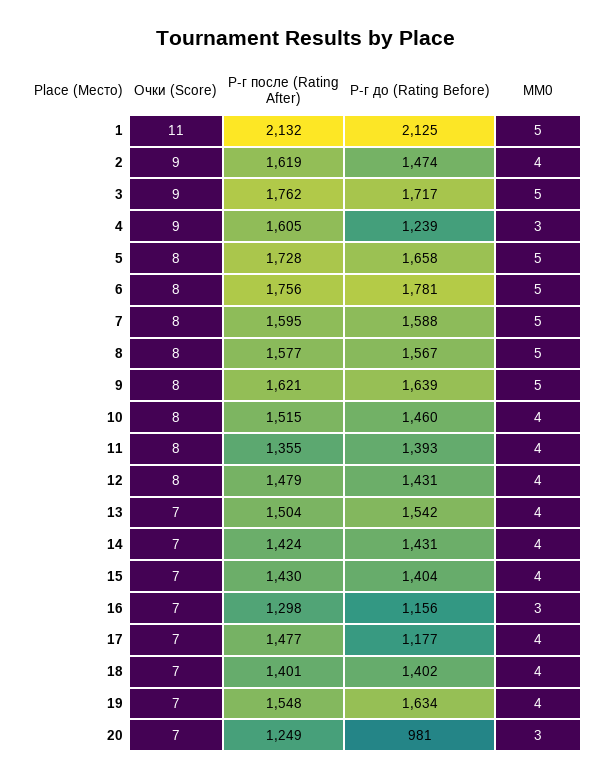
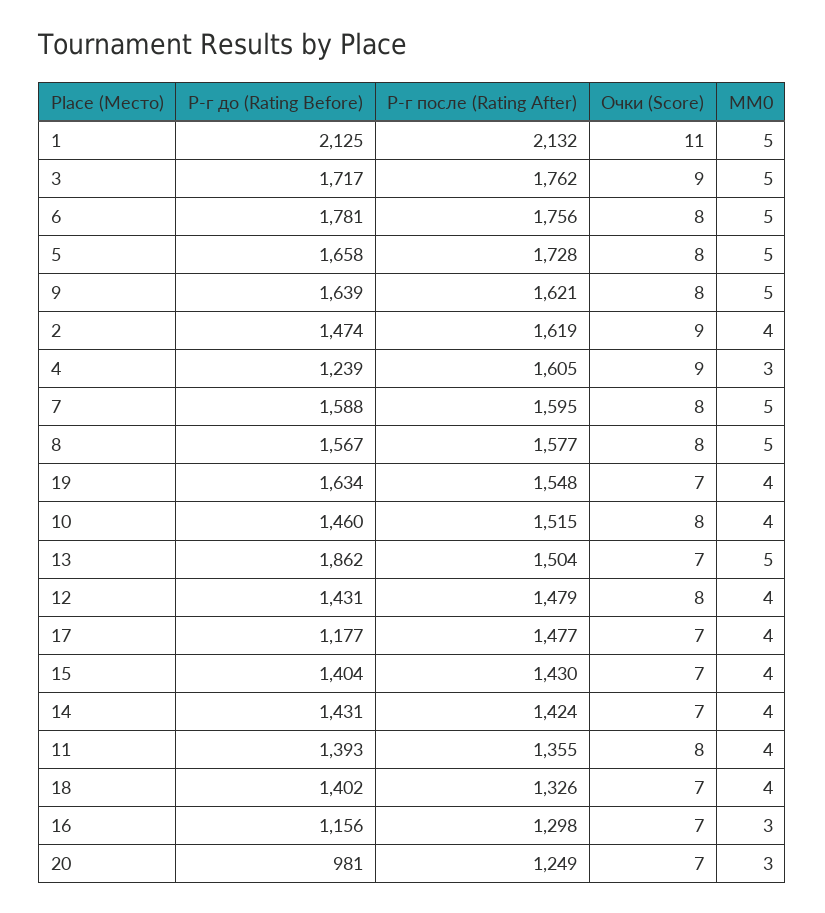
  {
    "Очки (Score)": {
      "1": 11,
      "2": 9,
      "3": 9,
      "4": 9,
      "5": 8,
      "6": 8,
      "7": 8,
      "8": 8,
      "9": 8,
      "10": 8,
      "11": 8,
      "12": 8,
      "13": 7,
      "14": 7,
      "15": 7,
      "16": 7,
      "17": 7,
      "18": 7,
      "19": 7,
      "20": 7
    },
    "Р-г после (Rating After)": {
      "1": 2132,
      "2": 1619,
      "3": 1762,
      "4": 1605,
      "5": 1728,
      "6": 1756,
      "7": 1595,
      "8": 1577,
      "9": 1621,
      "10": 1515,
      "11": 1355,
      "12": 1479,
      "13": 1504,
      "14": 1424,
      "15": 1430,
      "16": 1298,
      "17": 1477,
-     "18": 1401,
+     "18": 1326,
      "19": 1548,
      "20": 1249
    },
    "Р-г до (Rating Before)": {
      "1": 2125,
      "2": 1474,
      "3": 1717,
      "4": 1239,
      "5": 1658,
      "6": 1781,
      "7": 1588,
      "8": 1567,
      "9": 1639,
      "10": 1460,
      "11": 1393,
      "12": 1431,
-     "13": 1542,
+     "13": 1862,
      "14": 1431,
      "15": 1404,
      "16": 1156,
      "17": 1177,
      "18": 1402,
      "19": 1634,
      "20": 981
    },
    "MM0": {
      "1": 5,
      "2": 4,
      "3": 5,
      "4": 3,
      "5": 5,
      "6": 5,
      "7": 5,
      "8": 5,
      "9": 5,
      "10": 4,
      "11": 4,
      "12": 4,
-     "13": 4,
+     "13": 5,
      "14": 4,
      "15": 4,
      "16": 3,
      "17": 4,
      "18": 4,
      "19": 4,
      "20": 3
    }
  }

